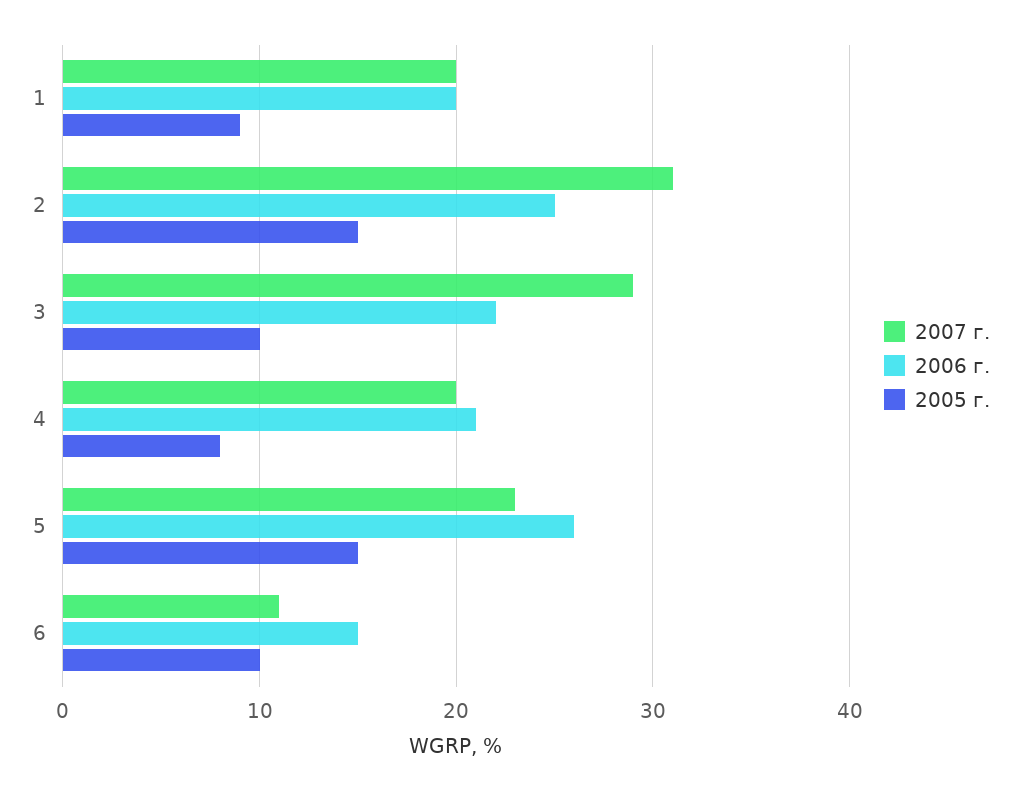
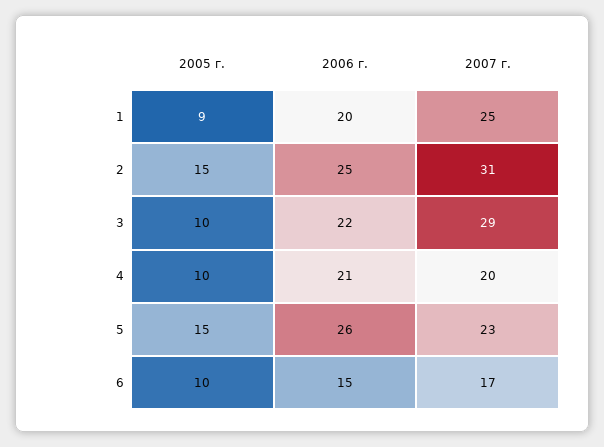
  {
    "2007 г.": {
-     "1": 20,
+     "1": 25,
      "2": 31,
      "3": 29,
      "4": 20,
      "5": 23,
-     "6": 11
+     "6": 17
    },
    "2006 г.": {
      "1": 20,
      "2": 25,
      "3": 22,
      "4": 21,
      "5": 26,
      "6": 15
    },
    "2005 г.": {
      "1": 9,
      "2": 15,
      "3": 10,
-     "4": 8,
+     "4": 10,
      "5": 15,
      "6": 10
    }
  }

